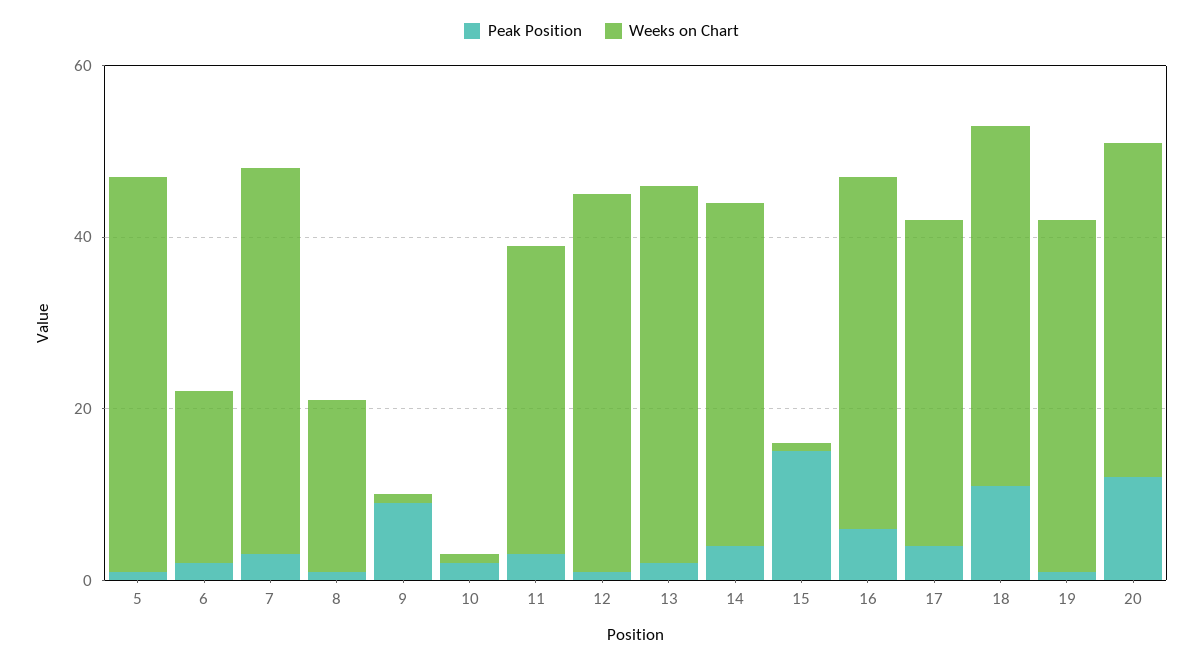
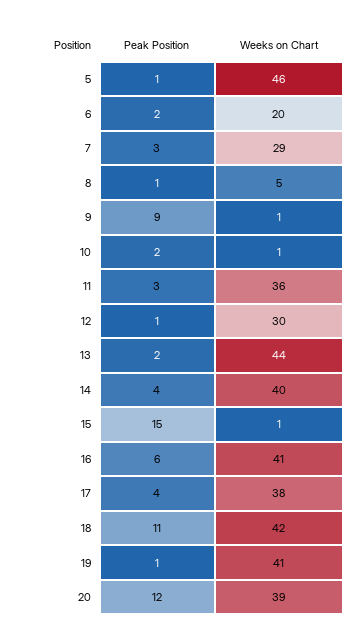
  {
    "Peak Position": {
      "5": 1,
      "6": 2,
      "7": 3,
      "8": 1,
      "9": 9,
      "10": 2,
      "11": 3,
      "12": 1,
      "13": 2,
      "14": 4,
      "15": 15,
      "16": 6,
      "17": 4,
      "18": 11,
      "19": 1,
      "20": 12
    },
    "Weeks on Chart": {
      "5": 46,
      "6": 20,
-     "7": 45,
+     "7": 29,
-     "8": 20,
+     "8": 5,
      "9": 1,
      "10": 1,
      "11": 36,
-     "12": 45,
+     "12": 30,
      "13": 44,
      "14": 40,
      "15": 1,
      "16": 41,
      "17": 38,
      "18": 42,
      "19": 41,
      "20": 39
    }
  }

